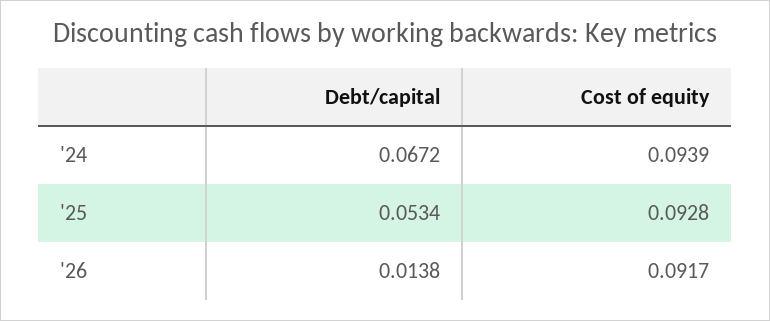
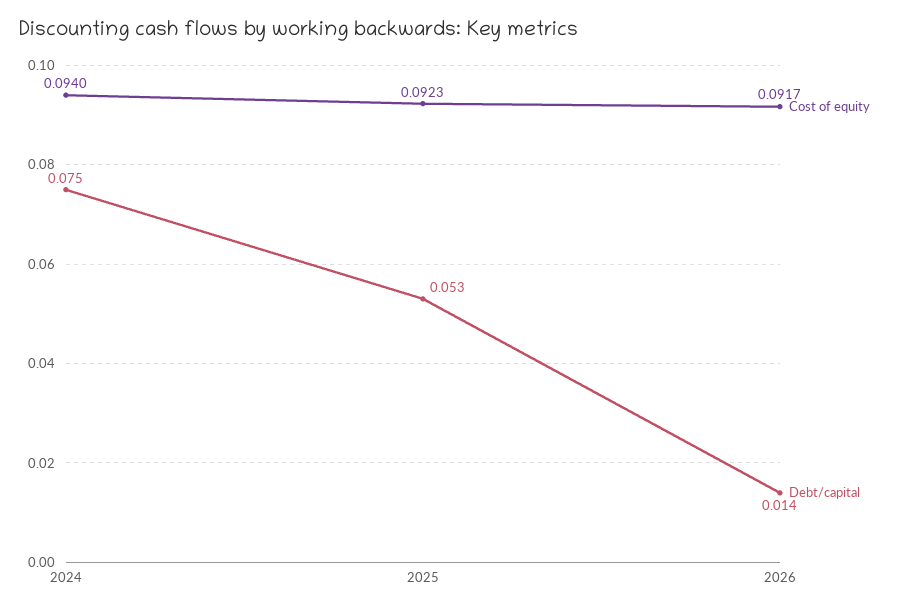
  {
    "Debt/capital": {
-     "'24": 0.0672,
+     "'24": 0.075,
      "'25": 0.0534,
      "'26": 0.0138
    },
    "Cost of equity": {
-     "'24": 0.0939,
+     "'24": 0.094,
-     "'25": 0.0928,
+     "'25": 0.0923,
      "'26": 0.0917
    }
  }

